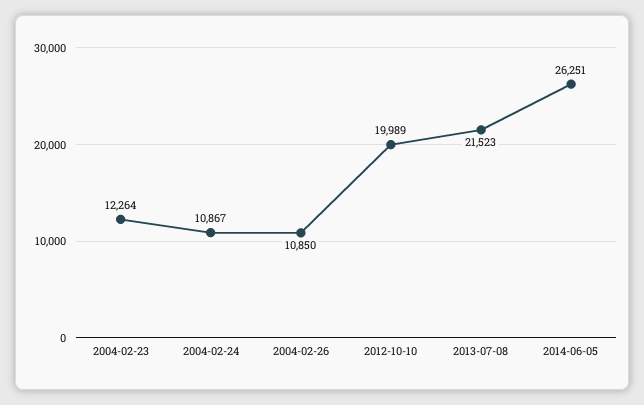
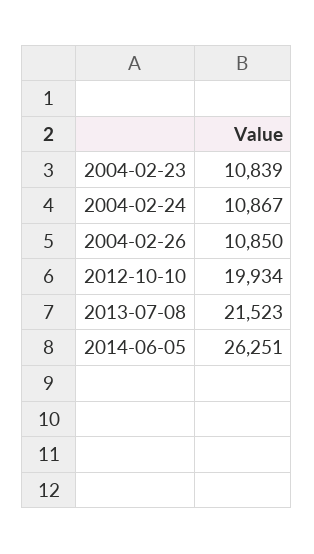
  {
-   "2004-02-23": 12264,
+   "2004-02-23": 10839,
    "2004-02-24": 10867,
    "2004-02-26": 10850,
-   "2012-10-10": 19989,
+   "2012-10-10": 19934,
    "2013-07-08": 21523,
    "2014-06-05": 26251
  }

